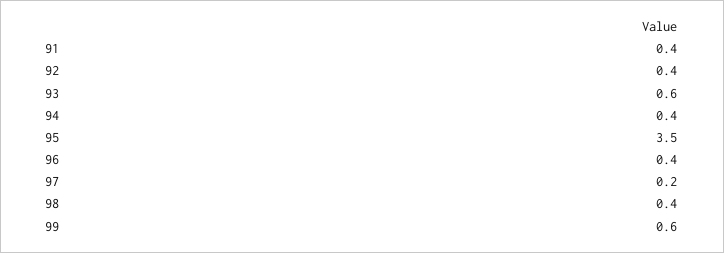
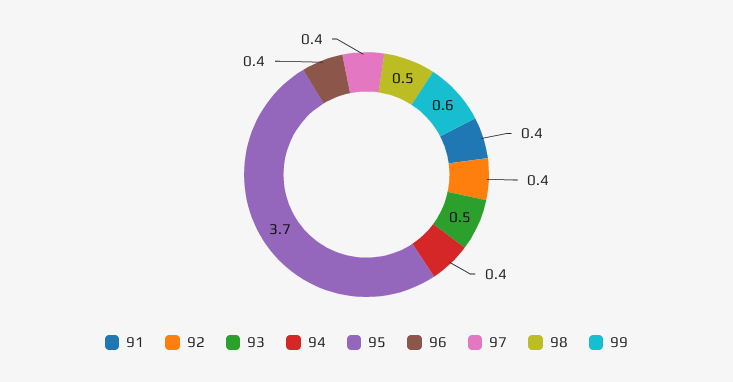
  {
    "91": 0.4,
    "92": 0.4,
-   "93": 0.6,
+   "93": 0.5,
    "94": 0.4,
-   "95": 3.5,
+   "95": 3.7,
    "96": 0.4,
-   "97": 0.2,
+   "97": 0.4,
-   "98": 0.4,
+   "98": 0.5,
    "99": 0.6
  }

